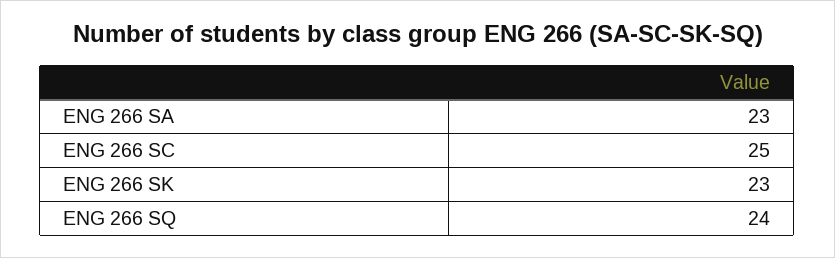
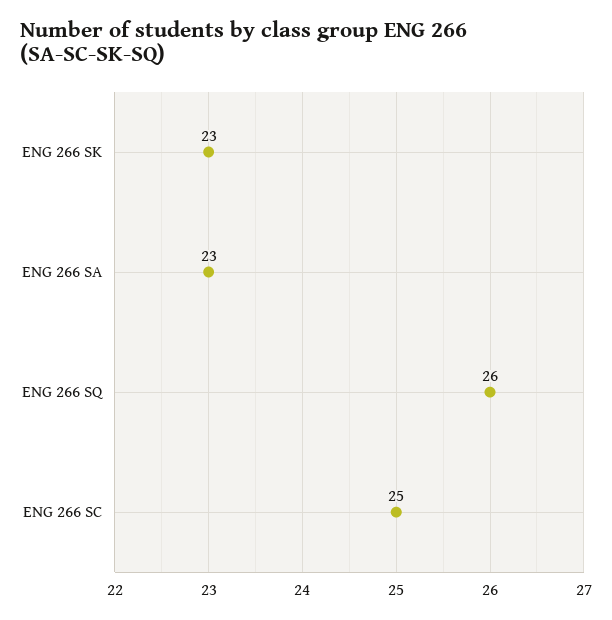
  {
    "ENG 266 SA": 23,
    "ENG 266 SC": 25,
    "ENG 266 SK": 23,
-   "ENG 266 SQ": 24
+   "ENG 266 SQ": 26
  }

